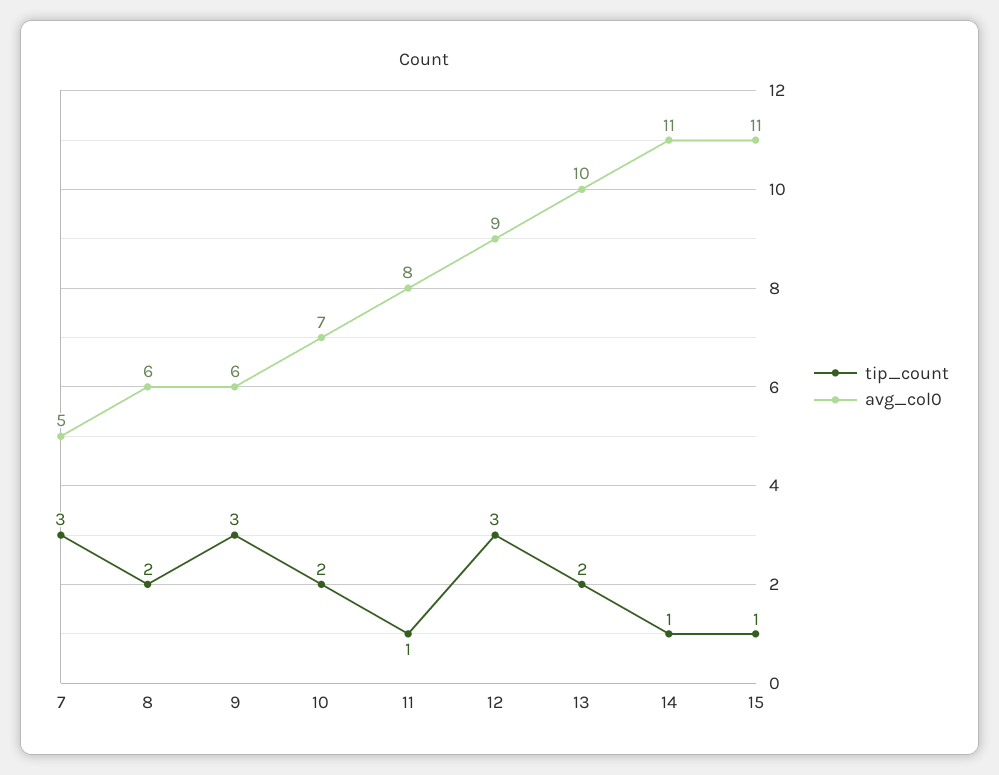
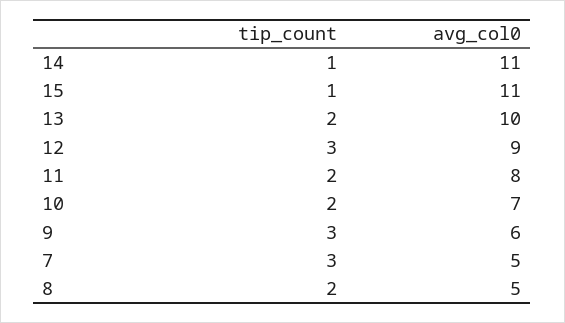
  {
    "tip_count": {
      "7": 3,
      "8": 2,
      "9": 3,
      "10": 2,
-     "11": 1,
+     "11": 2,
      "12": 3,
      "13": 2,
      "14": 1,
      "15": 1
    },
    "avg_col0": {
      "7": 5,
-     "8": 6,
+     "8": 5,
      "9": 6,
      "10": 7,
      "11": 8,
      "12": 9,
      "13": 10,
      "14": 11,
      "15": 11
    }
  }

